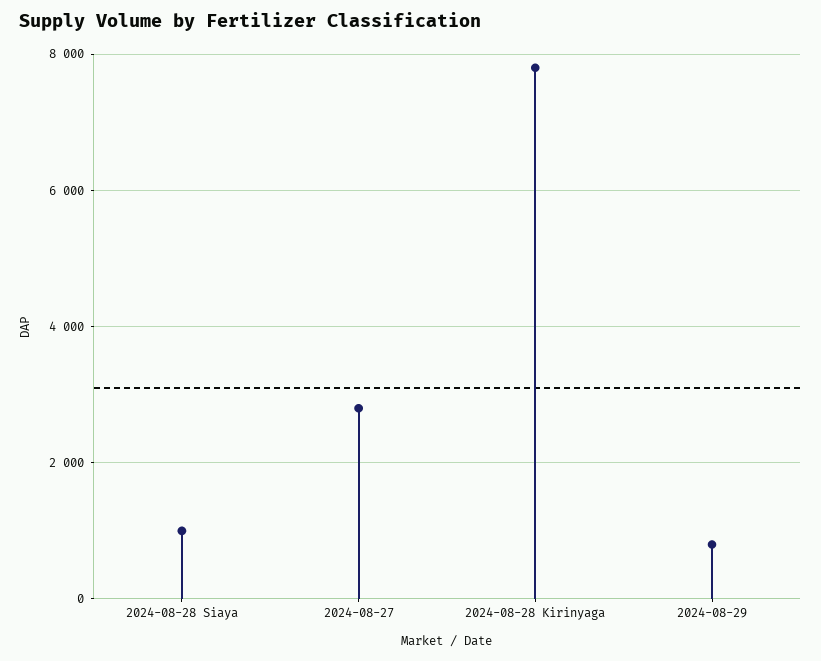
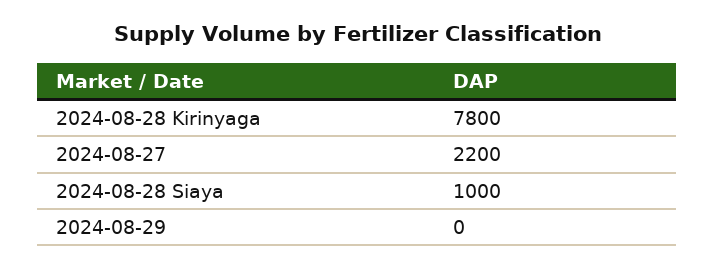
  {
    "2024-08-28 Siaya": 1000,
-   "2024-08-27": 2800,
+   "2024-08-27": 2200,
    "2024-08-28 Kirinyaga": 7800,
-   "2024-08-29": 800
+   "2024-08-29": 0
  }

